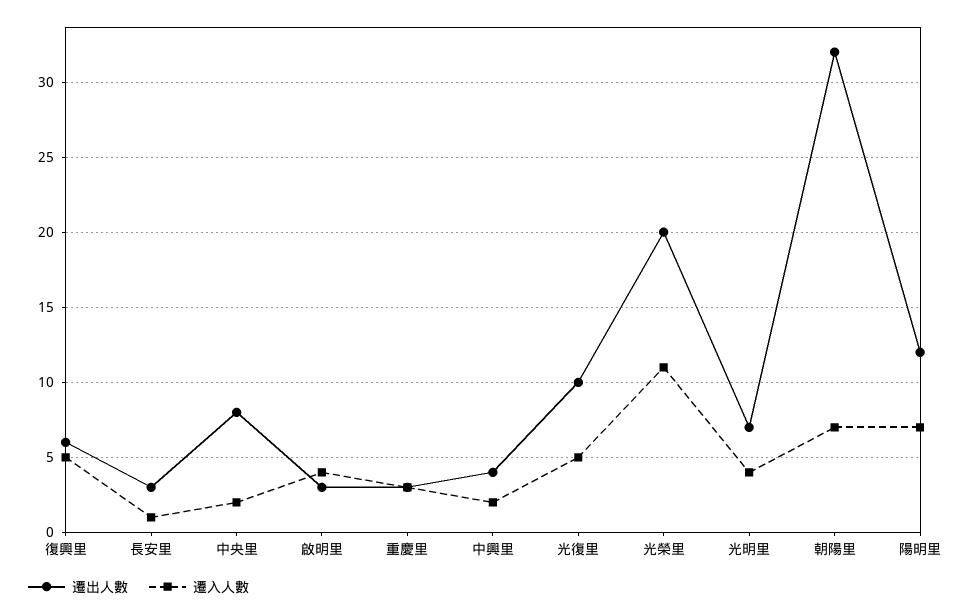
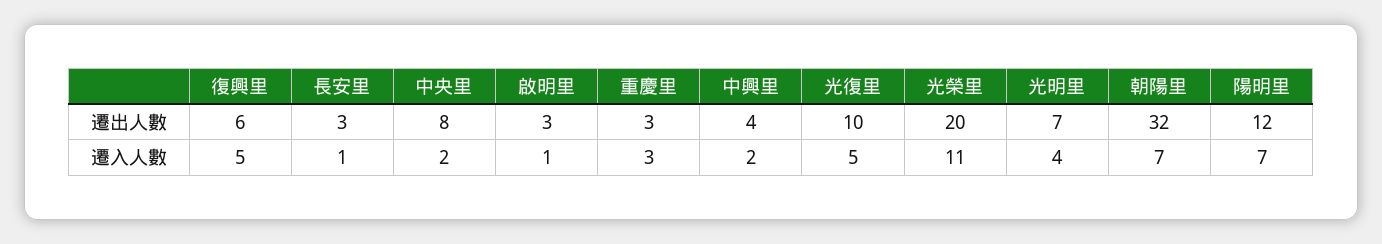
  {
    "遷出人數": {
      "復興里": 6,
      "長安里": 3,
      "中央里": 8,
      "啟明里": 3,
      "重慶里": 3,
      "中興里": 4,
      "光復里": 10,
      "光榮里": 20,
      "光明里": 7,
      "朝陽里": 32,
      "陽明里": 12
    },
    "遷入人數": {
      "復興里": 5,
      "長安里": 1,
      "中央里": 2,
-     "啟明里": 4,
+     "啟明里": 1,
      "重慶里": 3,
      "中興里": 2,
      "光復里": 5,
      "光榮里": 11,
      "光明里": 4,
      "朝陽里": 7,
      "陽明里": 7
    }
  }

